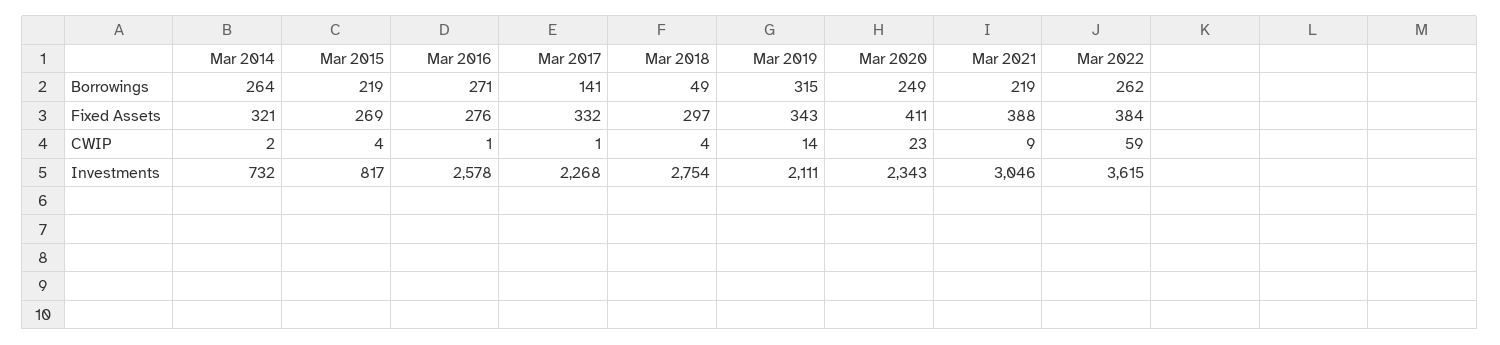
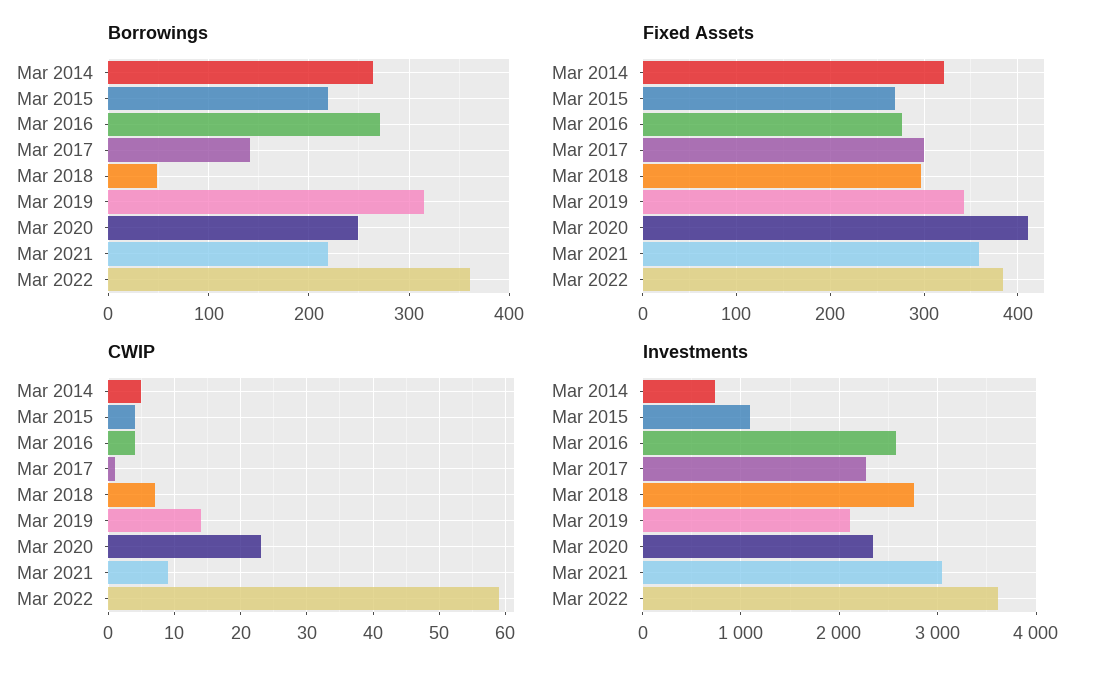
  {
    "Borrowings": {
      "Mar 2014": 264,
      "Mar 2015": 219,
      "Mar 2016": 271,
      "Mar 2017": 141,
      "Mar 2018": 49,
      "Mar 2019": 315,
      "Mar 2020": 249,
      "Mar 2021": 219,
-     "Mar 2022": 262
+     "Mar 2022": 360
    },
    "Fixed Assets": {
      "Mar 2014": 321,
      "Mar 2015": 269,
      "Mar 2016": 276,
-     "Mar 2017": 332,
+     "Mar 2017": 300,
      "Mar 2018": 297,
      "Mar 2019": 343,
      "Mar 2020": 411,
-     "Mar 2021": 388,
+     "Mar 2021": 360,
      "Mar 2022": 384
    },
    "CWIP": {
-     "Mar 2014": 2,
+     "Mar 2014": 5,
      "Mar 2015": 4,
-     "Mar 2016": 1,
+     "Mar 2016": 4,
      "Mar 2017": 1,
-     "Mar 2018": 4,
+     "Mar 2018": 7,
      "Mar 2019": 14,
      "Mar 2020": 23,
      "Mar 2021": 9,
      "Mar 2022": 59
    },
    "Investments": {
      "Mar 2014": 732,
-     "Mar 2015": 817,
+     "Mar 2015": 1100,
      "Mar 2016": 2578,
      "Mar 2017": 2268,
      "Mar 2018": 2754,
      "Mar 2019": 2111,
      "Mar 2020": 2343,
      "Mar 2021": 3046,
      "Mar 2022": 3615
    }
  }

